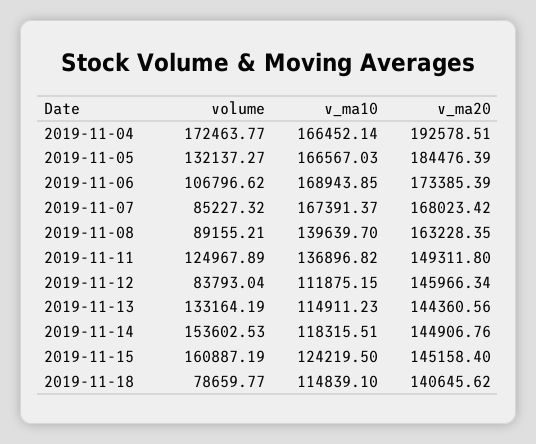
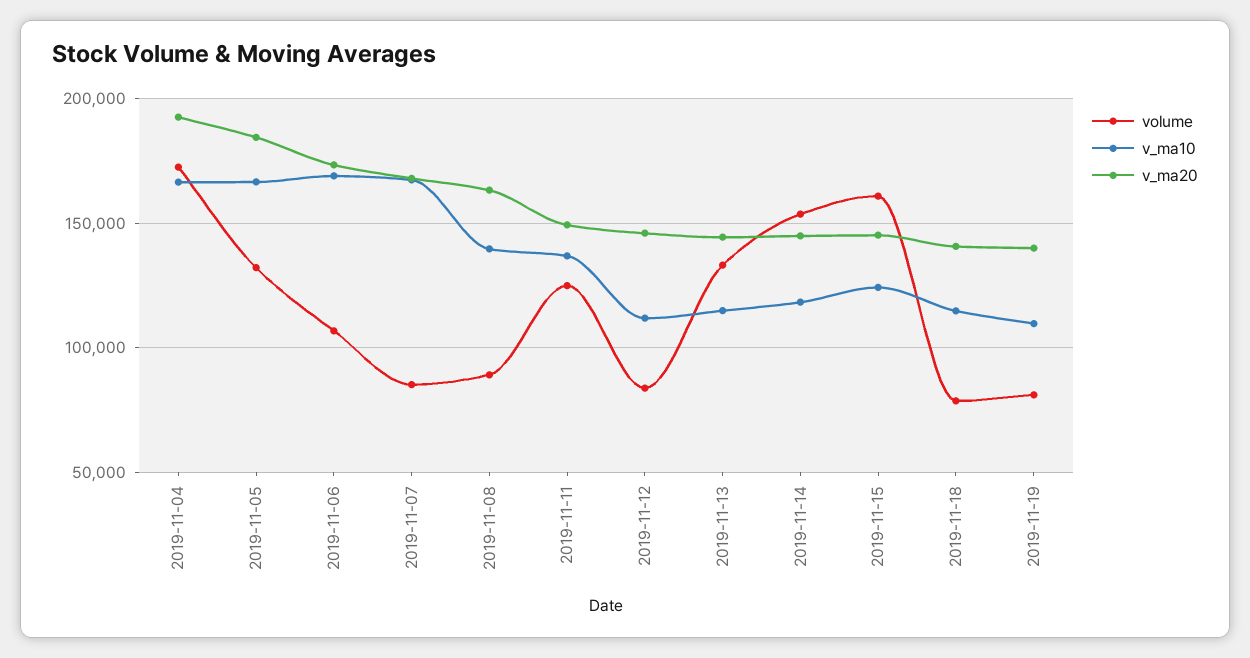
  {
    "volume": {
      "2019-11-04": 172463.77,
      "2019-11-05": 132137.27,
      "2019-11-06": 106796.62,
      "2019-11-07": 85227.32,
      "2019-11-08": 89155.21,
      "2019-11-11": 124967.89,
      "2019-11-12": 83793.04,
      "2019-11-13": 133164.19,
      "2019-11-14": 153602.53,
      "2019-11-15": 160887.19,
-     "2019-11-18": 78659.77
+     "2019-11-18": 78659.77,
+     "2019-11-19": 80000
    },
    "v_ma10": {
      "2019-11-04": 166452.14,
      "2019-11-05": 166567.03,
      "2019-11-06": 168943.85,
      "2019-11-07": 167391.37,
      "2019-11-08": 139639.7,
      "2019-11-11": 136896.82,
      "2019-11-12": 111875.15,
      "2019-11-13": 114911.23,
      "2019-11-14": 118315.51,
      "2019-11-15": 124219.5,
-     "2019-11-18": 114839.1
+     "2019-11-18": 114839.1,
+     "2019-11-19": 110000
    },
    "v_ma20": {
      "2019-11-04": 192578.51,
      "2019-11-05": 184476.39,
      "2019-11-06": 173385.39,
      "2019-11-07": 168023.42,
      "2019-11-08": 163228.35,
      "2019-11-11": 149311.8,
      "2019-11-12": 145966.34,
      "2019-11-13": 144360.56,
      "2019-11-14": 144906.76,
      "2019-11-15": 145158.4,
-     "2019-11-18": 140645.62
+     "2019-11-18": 140645.62,
+     "2019-11-19": 140000
    }
  }

